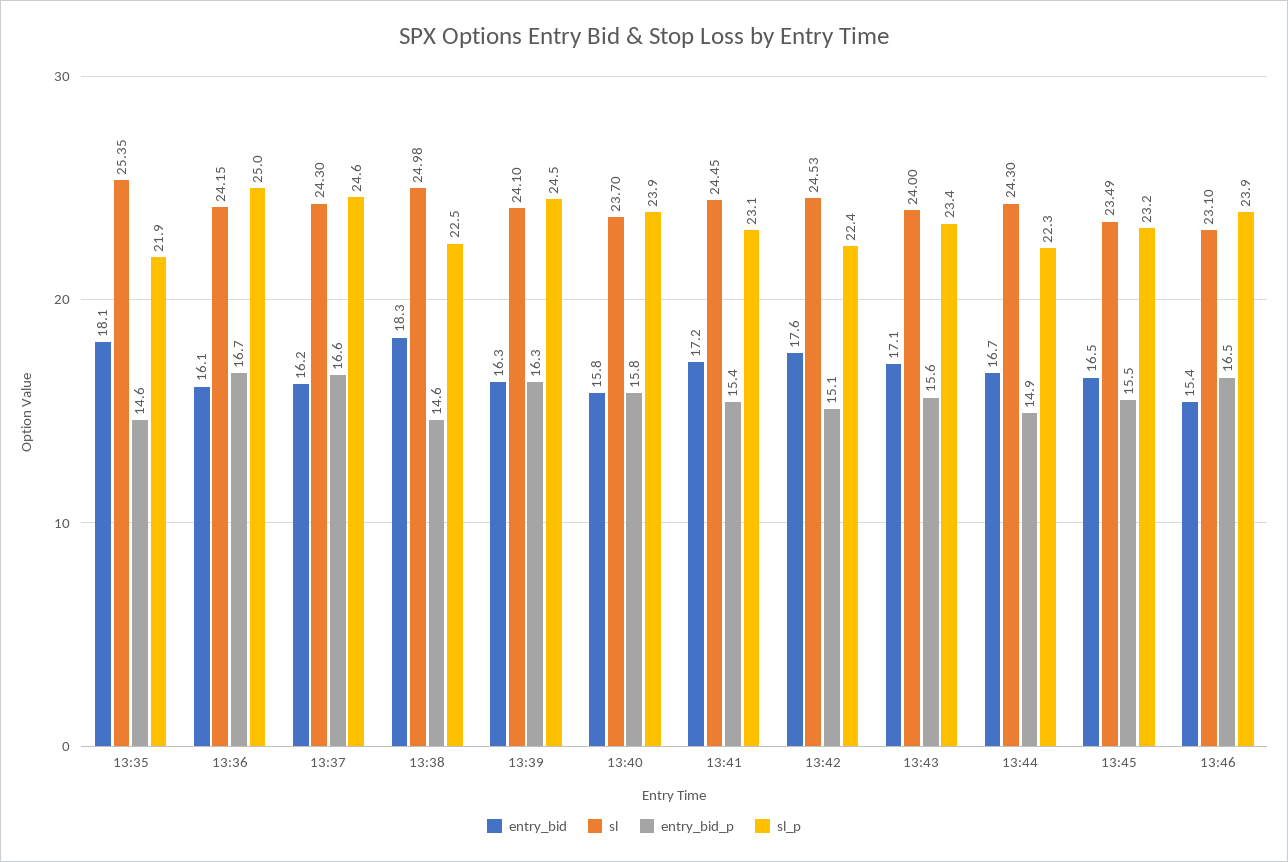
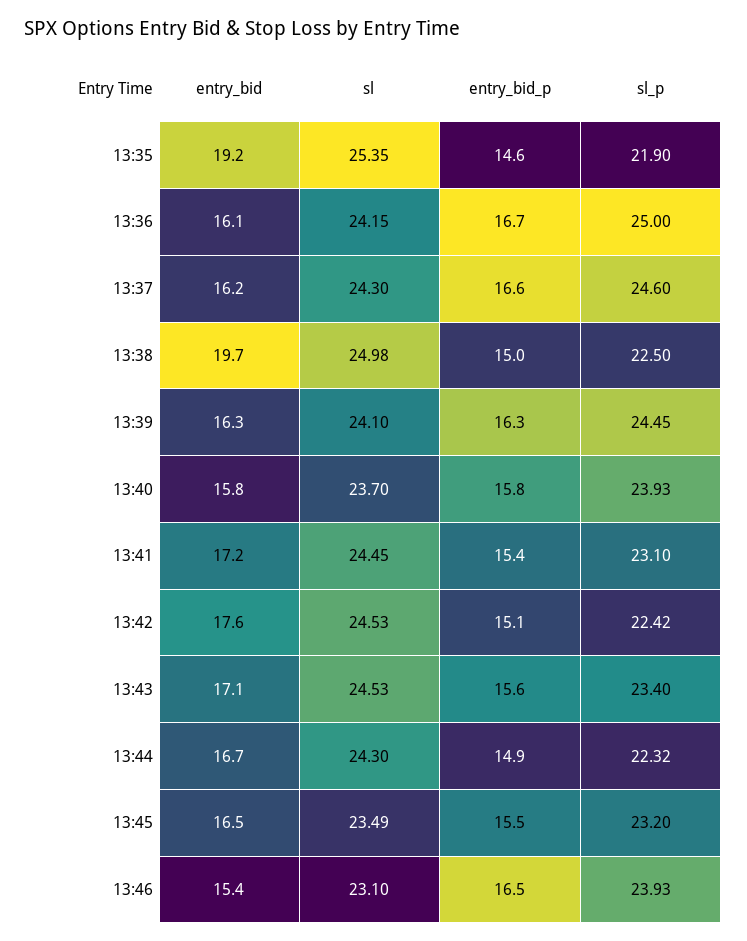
  {
    "entry_bid": {
-     "13:35": 18.1,
+     "13:35": 19.2,
      "13:36": 16.1,
      "13:37": 16.2,
-     "13:38": 18.3,
+     "13:38": 19.7,
      "13:39": 16.3,
      "13:40": 15.8,
      "13:41": 17.2,
      "13:42": 17.6,
      "13:43": 17.1,
      "13:44": 16.7,
      "13:45": 16.5,
      "13:46": 15.4
    },
    "sl": {
      "13:35": 25.35,
      "13:36": 24.15,
      "13:37": 24.3,
      "13:38": 24.98,
      "13:39": 24.1,
      "13:40": 23.7,
      "13:41": 24.45,
      "13:42": 24.53,
-     "13:43": 24,
+     "13:43": 24.53,
      "13:44": 24.3,
      "13:45": 23.49,
      "13:46": 23.1
    },
    "entry_bid_p": {
      "13:35": 14.6,
      "13:36": 16.7,
      "13:37": 16.6,
-     "13:38": 14.6,
+     "13:38": 15,
      "13:39": 16.3,
      "13:40": 15.8,
      "13:41": 15.4,
      "13:42": 15.1,
      "13:43": 15.6,
      "13:44": 14.9,
      "13:45": 15.5,
      "13:46": 16.5
    },
    "sl_p": {
      "13:35": 21.9,
      "13:36": 25,
      "13:37": 24.6,
      "13:38": 22.5,
      "13:39": 24.45,
      "13:40": 23.93,
      "13:41": 23.1,
      "13:42": 22.42,
      "13:43": 23.4,
      "13:44": 22.32,
      "13:45": 23.2,
      "13:46": 23.93
    }
  }

